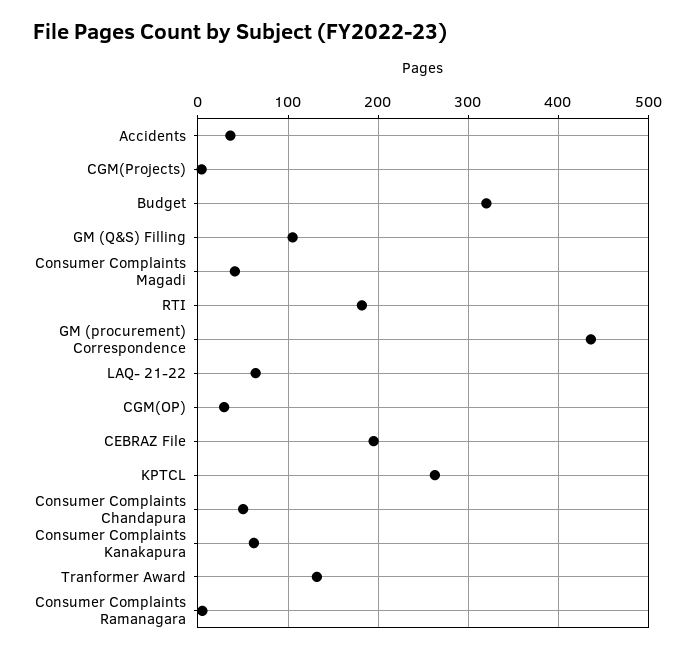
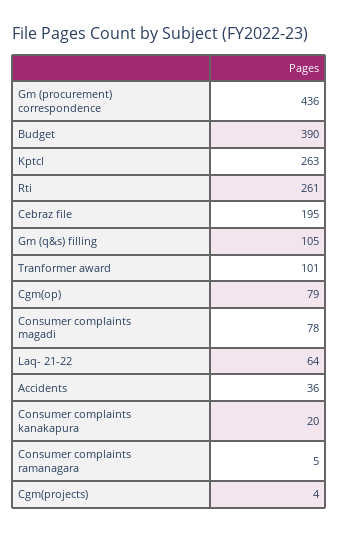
  {
    "Accidents": 36,
    "CGM(Projects)": 4,
-   "Budget": 320,
+   "Budget": 390,
    "GM (Q&S) Filling": 105,
-   "Consumer Complaints Magadi": 40,
+   "Consumer Complaints Magadi": 78,
-   "RTI": 180,
+   "RTI": 261,
    "GM (procurement) Correspondence": 436,
    "LAQ- 21-22": 64,
-   "CGM(OP)": 30,
+   "CGM(OP)": 79,
    "CEBRAZ File": 195,
    "KPTCL": 263,
-   "Consumer Complaints Chandapura": 50,
-   "Consumer Complaints Kanakapura": 60,
+   "Consumer Complaints Kanakapura": 20,
-   "Tranformer Award": 130,
+   "Tranformer Award": 101,
    "Consumer Complaints Ramanagara": 5
  }

